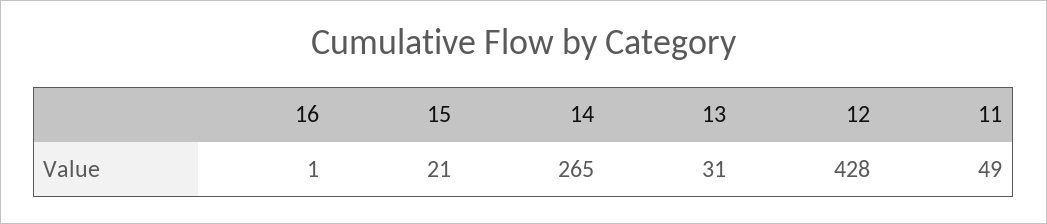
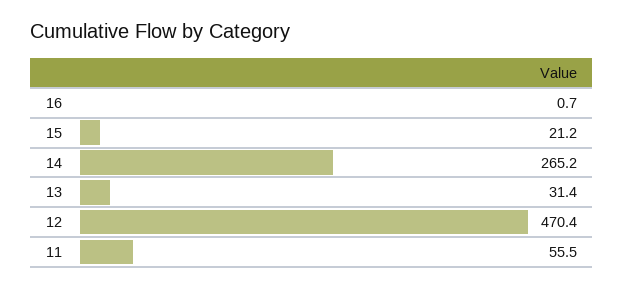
  {
    "16": 0.7,
    "15": 21.2,
    "14": 265.2,
    "13": 31.4,
-   "12": 428,
+   "12": 470.4,
-   "11": 49
+   "11": 55.5
  }

